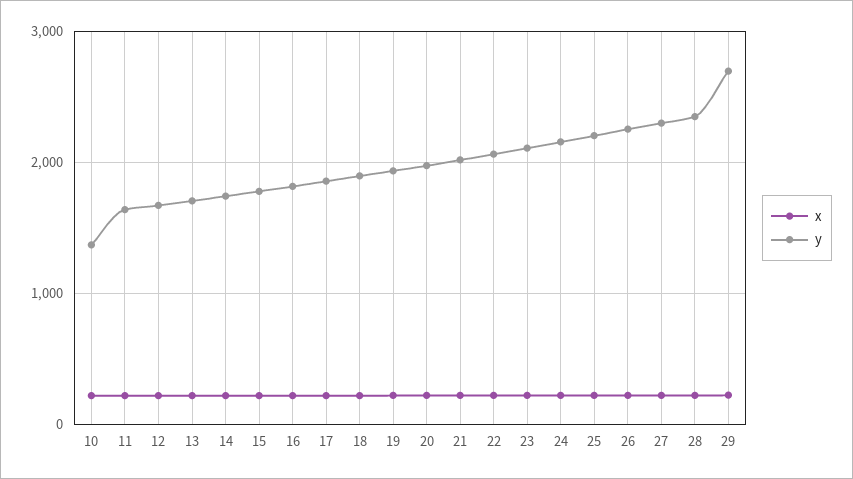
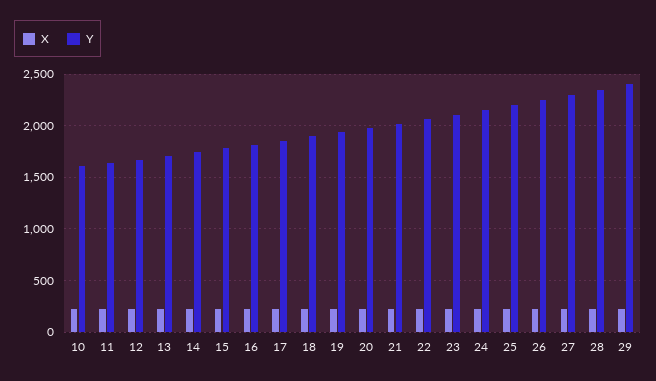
  {
    "x": {
      "10": 200,
      "11": 200,
      "12": 200,
      "13": 200,
      "14": 200,
      "15": 200,
      "16": 200,
      "17": 200,
      "18": 200,
      "19": 200,
      "20": 200,
      "21": 200,
      "22": 200,
      "23": 200,
      "24": 200,
      "25": 200,
      "26": 200,
      "27": 200,
      "28": 200,
      "29": 200
    },
    "y": {
-     "10": 1400,
+     "10": 1600,
      "11": 1600,
      "12": 1700,
      "13": 1700,
      "14": 1700,
      "15": 1800,
      "16": 1800,
      "17": 1900,
      "18": 1900,
      "19": 1900,
      "20": 2000,
      "21": 2000,
      "22": 2100,
      "23": 2100,
      "24": 2200,
      "25": 2200,
      "26": 2300,
      "27": 2300,
      "28": 2300,
-     "29": 2700
+     "29": 2400
    }
  }

